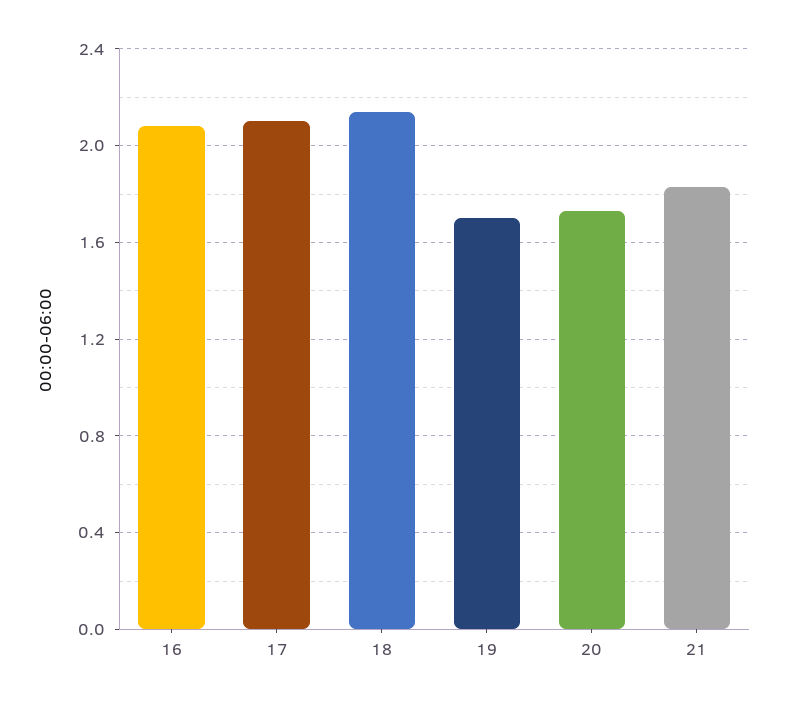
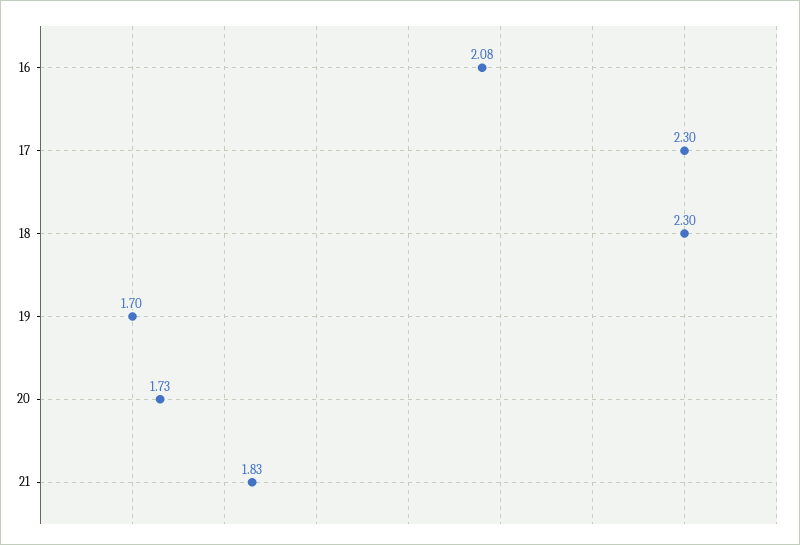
  {
    "16": 2.08,
-   "17": 2.1,
+   "17": 2.3,
-   "18": 2.15,
+   "18": 2.3,
    "19": 1.7,
    "20": 1.73,
    "21": 1.83
  }

